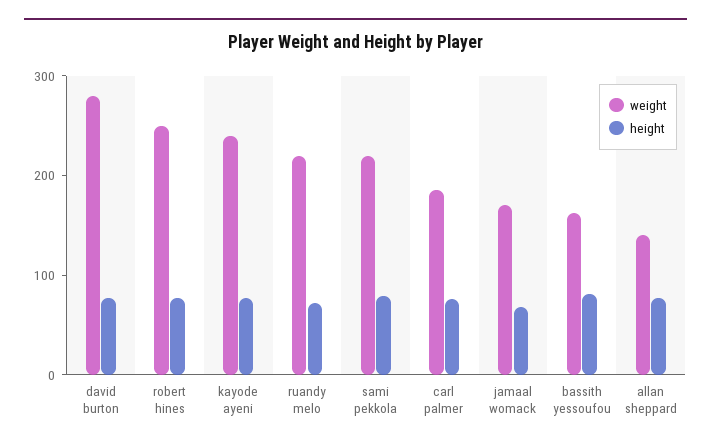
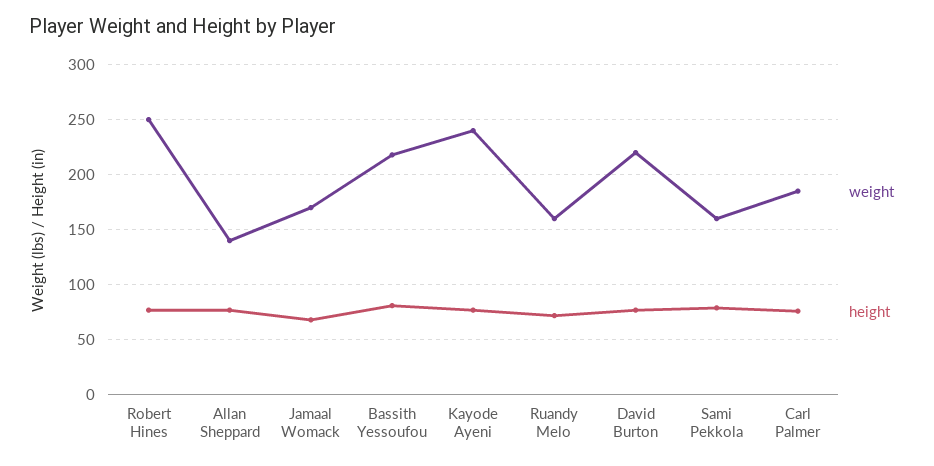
  {
    "weight": {
-     "david burton": 280,
+     "david burton": 220,
      "robert hines": 250,
      "kayode ayeni": 240,
-     "ruandy melo": 220,
+     "ruandy melo": 160,
-     "sami pekkola": 220,
+     "sami pekkola": 160,
      "carl palmer": 190,
      "jamaal womack": 170,
-     "bassith yessoufou": 160,
+     "bassith yessoufou": 220,
      "allan sheppard": 140
    },
    "height": {
      "david burton": 80,
      "robert hines": 80,
      "kayode ayeni": 80,
      "ruandy melo": 70,
      "sami pekkola": 80,
      "carl palmer": 80,
      "jamaal womack": 70,
      "bassith yessoufou": 80,
      "allan sheppard": 80
    }
  }

